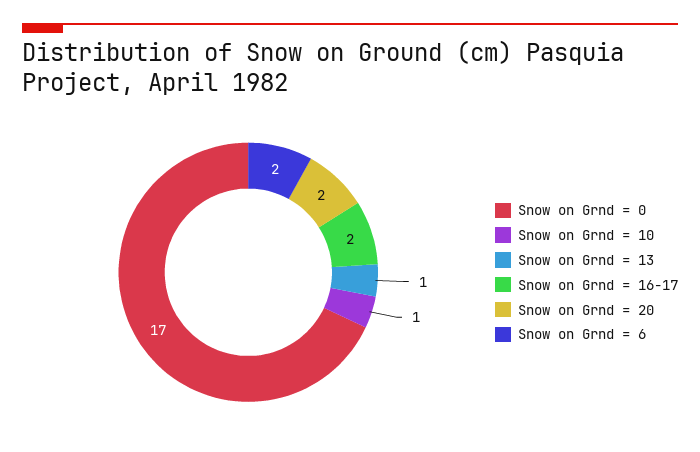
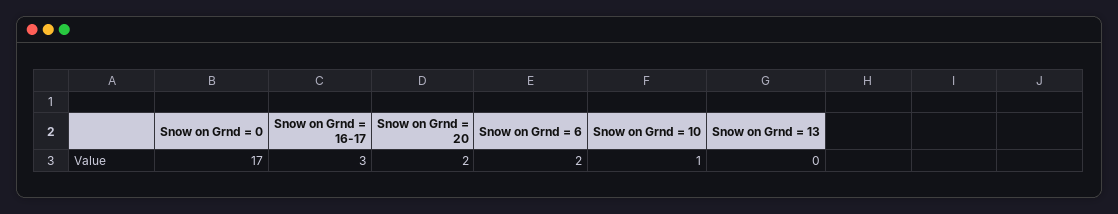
  {
    "Snow on Grnd = 0": 17,
    "Snow on Grnd = 10": 1,
-   "Snow on Grnd = 13": 1,
+   "Snow on Grnd = 13": 0,
-   "Snow on Grnd = 16-17": 2,
+   "Snow on Grnd = 16-17": 3,
    "Snow on Grnd = 20": 2,
    "Snow on Grnd = 6": 2
  }

